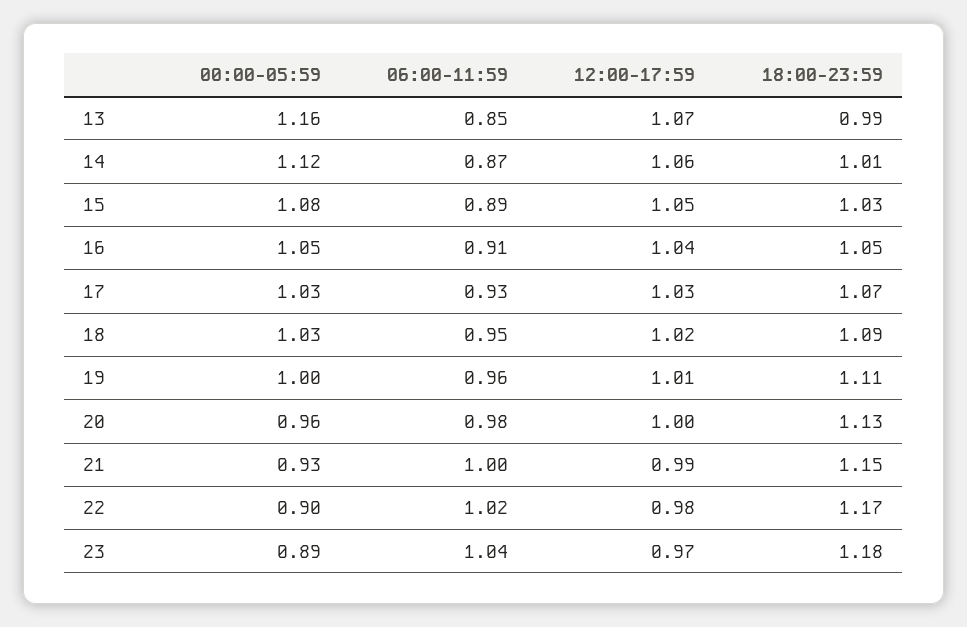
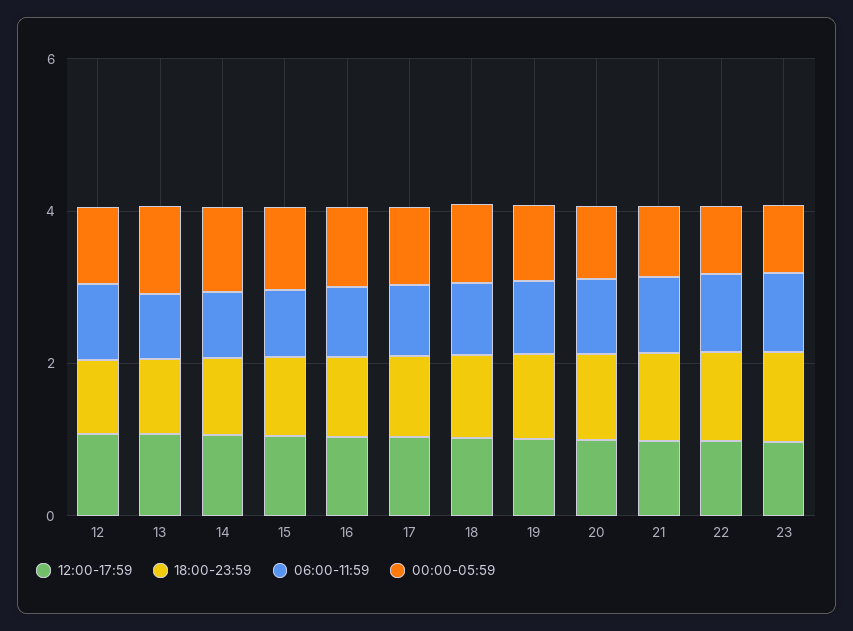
  {
    "00:00-05:59": {
      "13": 1.16,
      "14": 1.12,
      "15": 1.08,
      "16": 1.05,
      "17": 1.03,
      "18": 1.03,
      "19": 1,
      "20": 0.96,
      "21": 0.93,
      "22": 0.9,
-     "23": 0.89
+     "23": 0.89,
+     "12": 1
    },
    "06:00-11:59": {
      "13": 0.85,
      "14": 0.87,
      "15": 0.89,
      "16": 0.91,
      "17": 0.93,
      "18": 0.95,
      "19": 0.96,
      "20": 0.98,
      "21": 1,
      "22": 1.02,
-     "23": 1.04
+     "23": 1.04,
+     "12": 1
    },
    "12:00-17:59": {
      "13": 1.07,
      "14": 1.06,
      "15": 1.05,
      "16": 1.04,
      "17": 1.03,
      "18": 1.02,
      "19": 1.01,
      "20": 1,
      "21": 0.99,
      "22": 0.98,
-     "23": 0.97
+     "23": 0.97,
+     "12": 1
    },
    "18:00-23:59": {
      "13": 0.99,
      "14": 1.01,
      "15": 1.03,
      "16": 1.05,
      "17": 1.07,
      "18": 1.09,
      "19": 1.11,
      "20": 1.13,
      "21": 1.15,
      "22": 1.17,
-     "23": 1.18
+     "23": 1.18,
+     "12": 1
    }
  }

